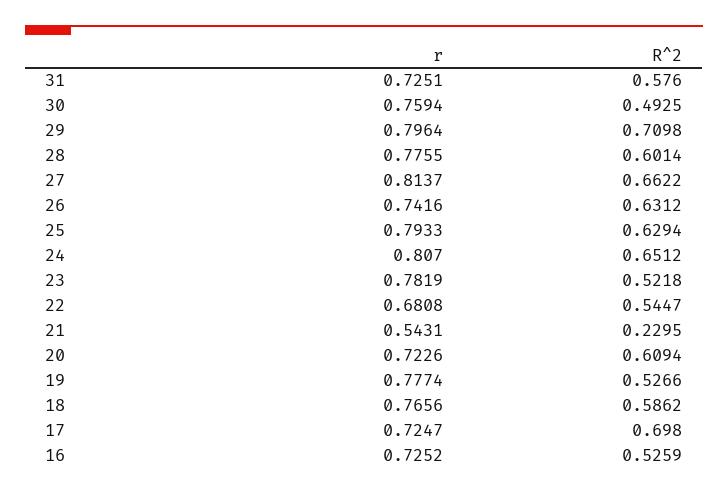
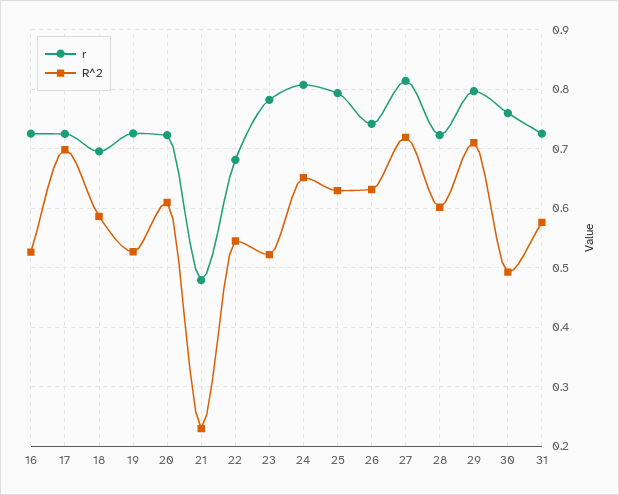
  {
    "r": {
      "31": 0.7251,
      "30": 0.7594,
      "29": 0.7964,
-     "28": 0.7755,
+     "28": 0.72,
      "27": 0.8137,
      "26": 0.7416,
      "25": 0.7933,
      "24": 0.807,
      "23": 0.7819,
      "22": 0.6808,
-     "21": 0.5431,
+     "21": 0.48,
      "20": 0.7226,
-     "19": 0.7774,
+     "19": 0.72,
-     "18": 0.7656,
+     "18": 0.7,
      "17": 0.7247,
      "16": 0.7252
    },
    "R^2": {
      "31": 0.576,
      "30": 0.4925,
      "29": 0.7098,
      "28": 0.6014,
-     "27": 0.6622,
+     "27": 0.72,
      "26": 0.6312,
      "25": 0.6294,
      "24": 0.6512,
      "23": 0.5218,
      "22": 0.5447,
      "21": 0.2295,
      "20": 0.6094,
      "19": 0.5266,
      "18": 0.5862,
      "17": 0.698,
      "16": 0.5259
    }
  }

